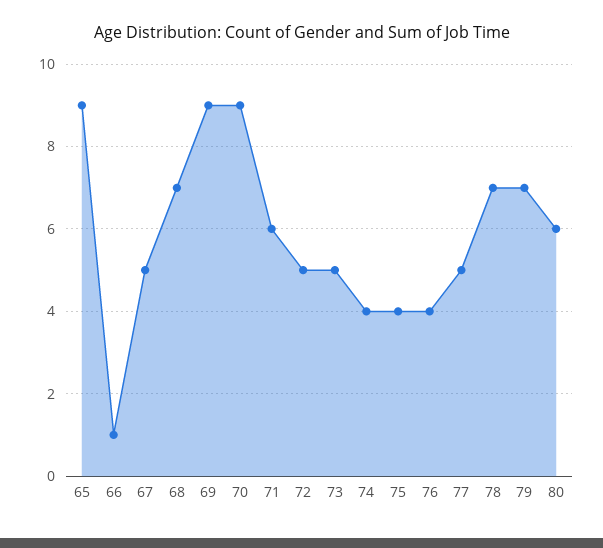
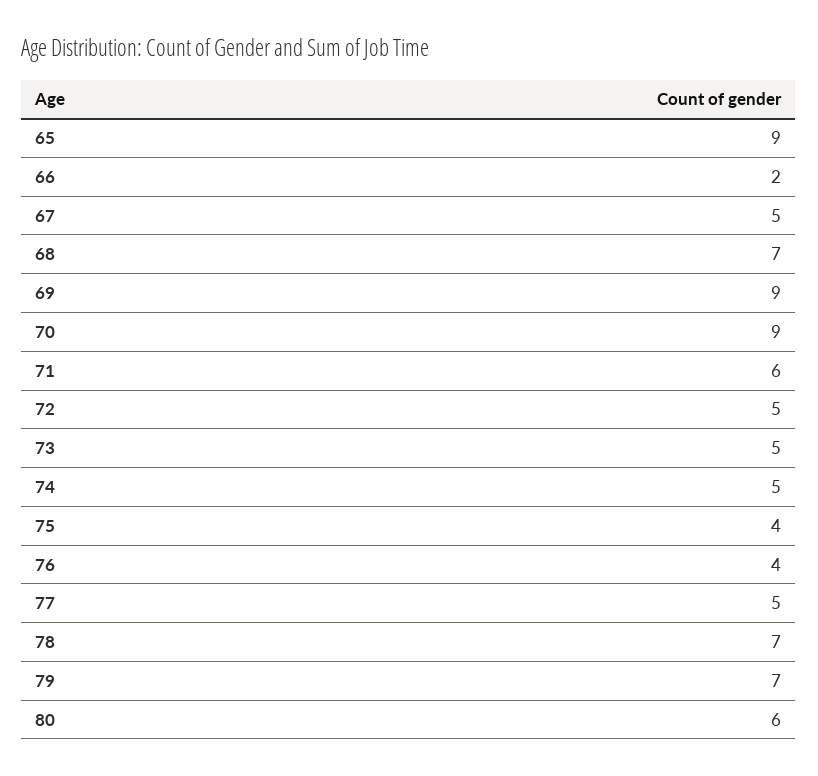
  {
    "65": 9,
-   "66": 1,
+   "66": 2,
    "67": 5,
    "68": 7,
    "69": 9,
    "70": 9,
    "71": 6,
    "72": 5,
    "73": 5,
-   "74": 4,
+   "74": 5,
    "75": 4,
    "76": 4,
    "77": 5,
    "78": 7,
    "79": 7,
    "80": 6
  }

